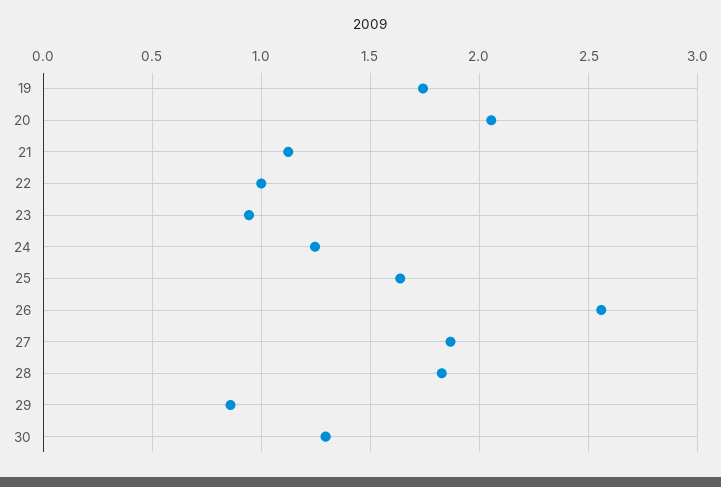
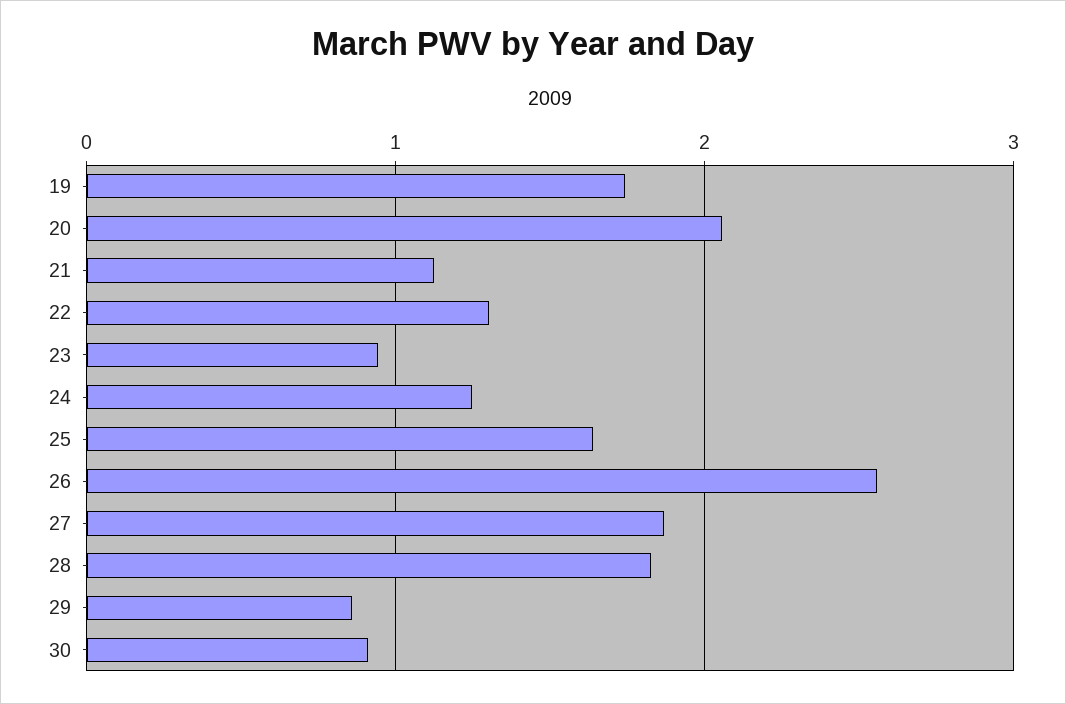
  {
    "19": 1.75,
    "20": 2.05,
    "21": 1.1,
-   "22": 1,
+   "22": 1.3,
    "23": 0.95,
    "24": 1.25,
    "25": 1.65,
    "26": 2.55,
    "27": 1.85,
    "28": 1.85,
    "29": 0.85,
-   "30": 1.3
+   "30": 0.9
  }

